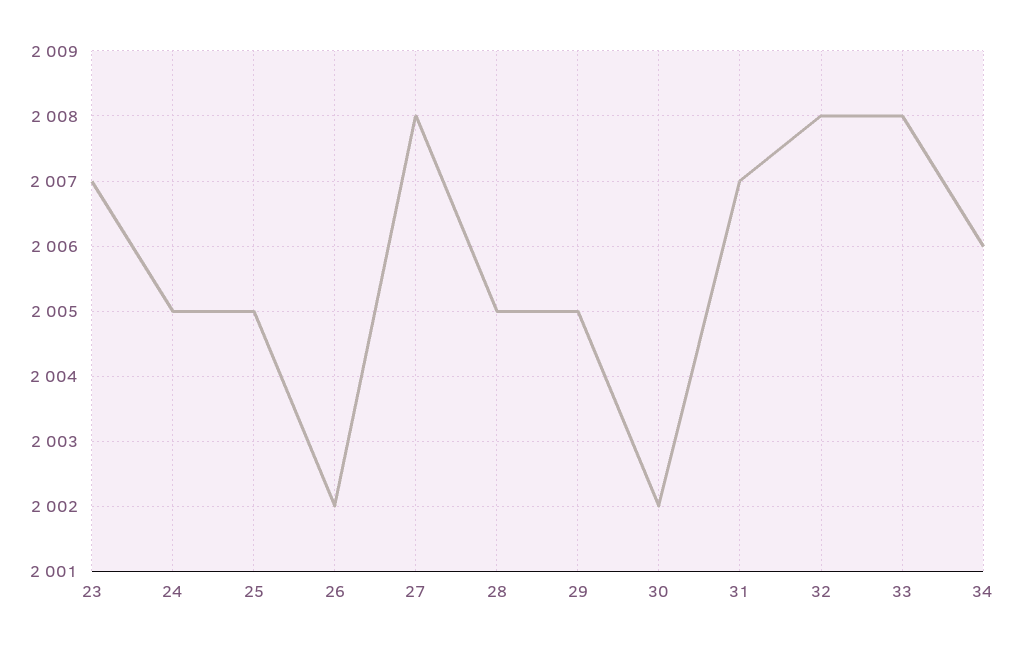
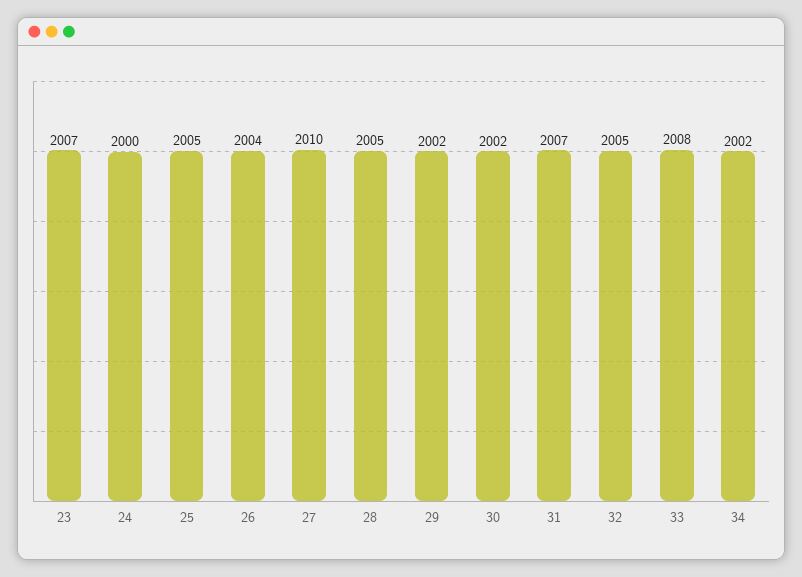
  {
    "23": 2007,
-   "24": 2005,
+   "24": 2000,
    "25": 2005,
-   "26": 2002,
+   "26": 2004,
-   "27": 2008,
+   "27": 2010,
    "28": 2005,
-   "29": 2005,
+   "29": 2002,
    "30": 2002,
    "31": 2007,
-   "32": 2008,
+   "32": 2005,
    "33": 2008,
-   "34": 2006
+   "34": 2002
  }

